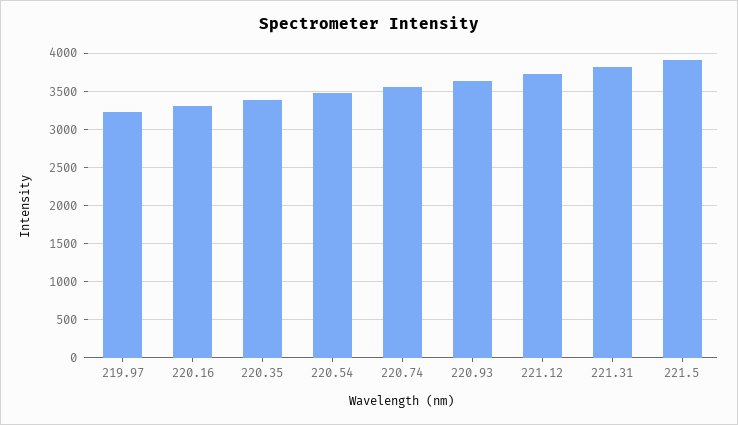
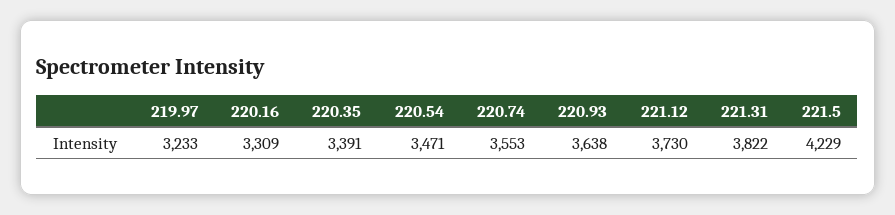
  {
    "219.97": 3233,
    "220.16": 3309,
    "220.35": 3391,
    "220.54": 3471,
    "220.74": 3553,
    "220.93": 3638,
    "221.12": 3730,
    "221.31": 3822,
-   "221.5": 3900
+   "221.5": 4229
  }

